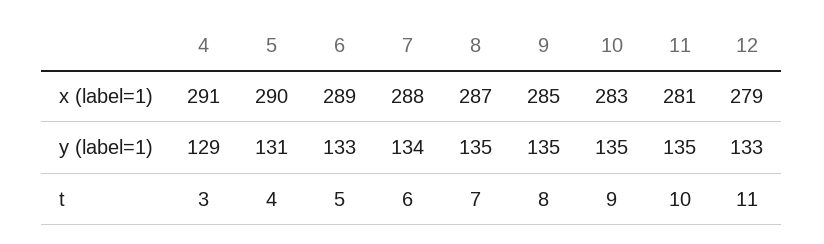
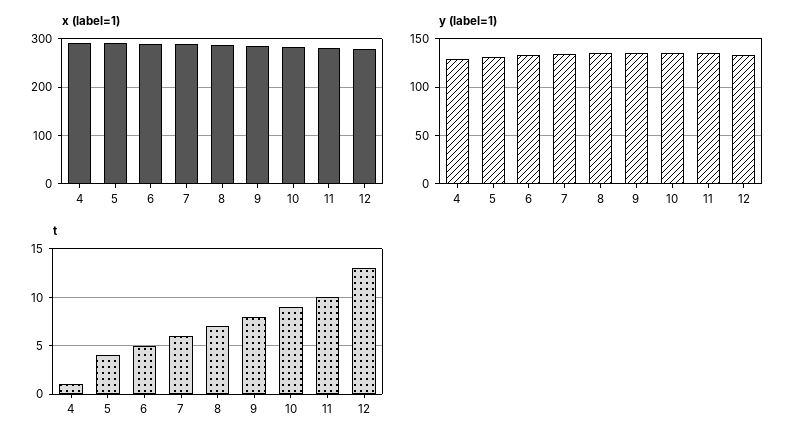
  {
    "x (label=1)": {
      "4": 291,
      "5": 290,
      "6": 289,
      "7": 288,
      "8": 287,
      "9": 285,
      "10": 283,
      "11": 281,
      "12": 279
    },
    "y (label=1)": {
      "4": 129,
      "5": 131,
      "6": 133,
      "7": 134,
      "8": 135,
      "9": 135,
      "10": 135,
      "11": 135,
      "12": 133
    },
    "t": {
-     "4": 3,
+     "4": 1,
      "5": 4,
      "6": 5,
      "7": 6,
      "8": 7,
      "9": 8,
      "10": 9,
      "11": 10,
-     "12": 11
+     "12": 13
    }
  }

